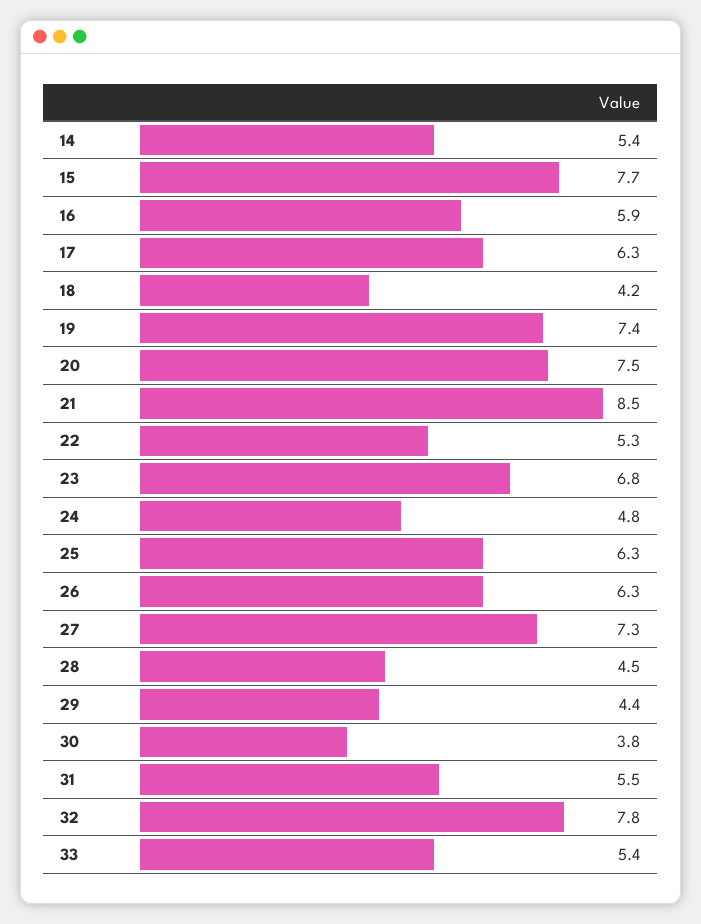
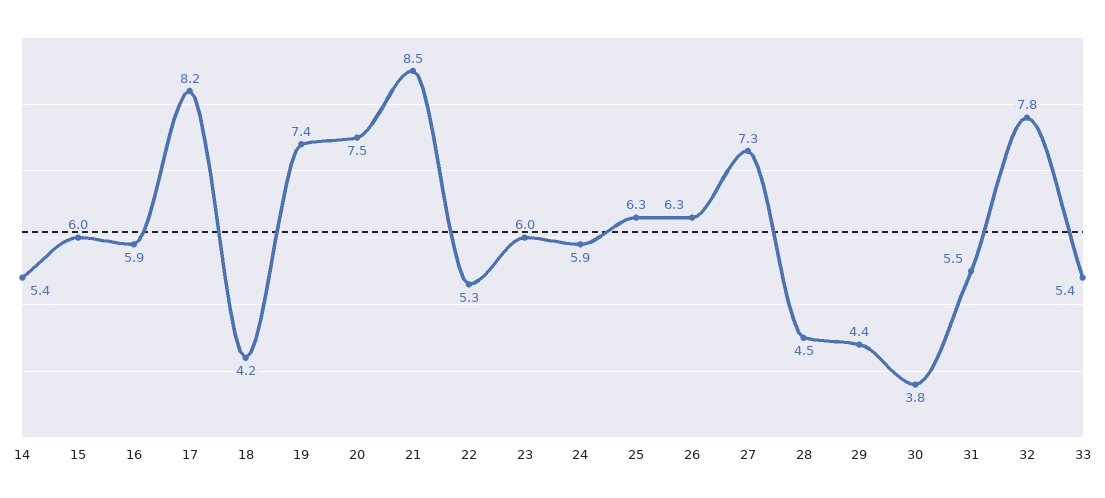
  {
    "14": 5.4,
-   "15": 7.7,
+   "15": 6,
    "16": 5.9,
-   "17": 6.3,
+   "17": 8.2,
    "18": 4.2,
    "19": 7.4,
    "20": 7.5,
    "21": 8.5,
    "22": 5.3,
-   "23": 6.8,
+   "23": 6,
-   "24": 4.8,
+   "24": 5.9,
    "25": 6.3,
    "26": 6.3,
    "27": 7.3,
    "28": 4.5,
    "29": 4.4,
    "30": 3.8,
    "31": 5.5,
    "32": 7.8,
    "33": 5.4
  }

